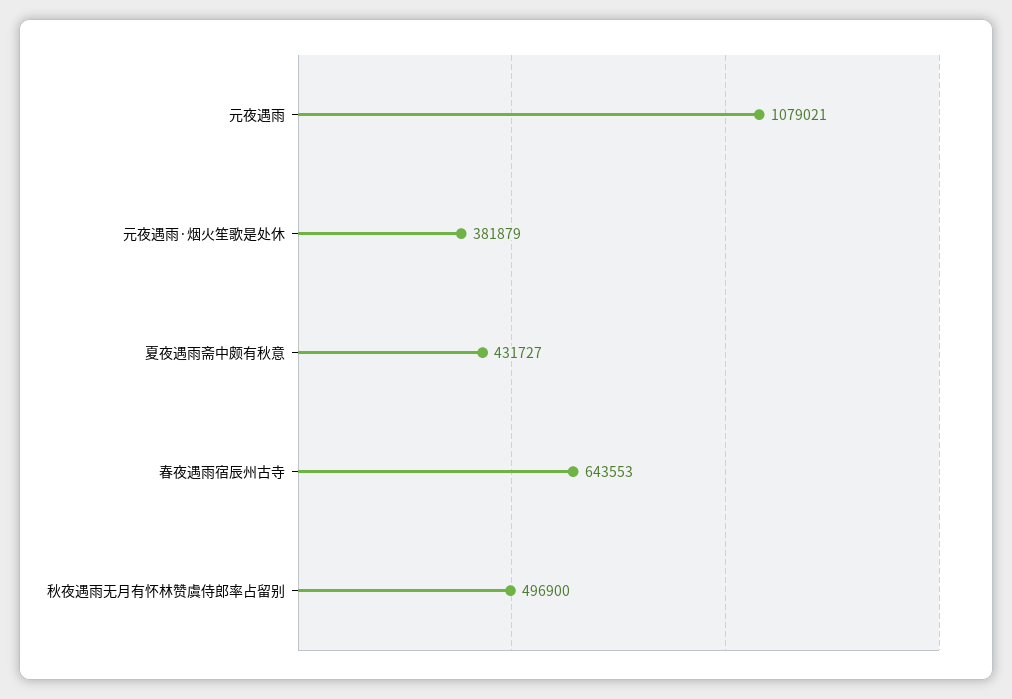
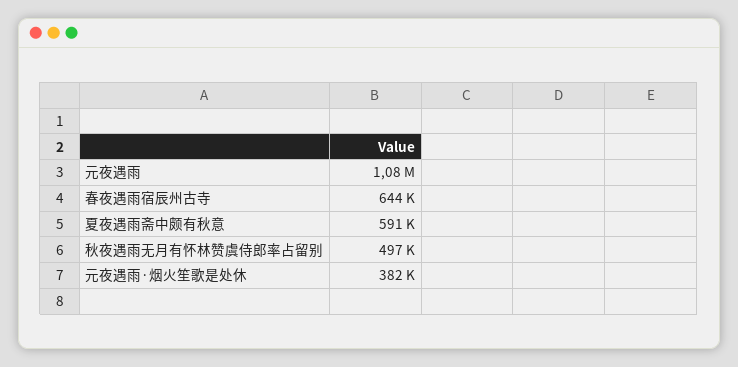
  {
    "元夜遇雨": 1079021,
    "元夜遇雨·烟火笙歌是处休": 381879,
-   "夏夜遇雨斋中颇有秋意": 431727,
+   "夏夜遇雨斋中颇有秋意": 591000,
    "春夜遇雨宿辰州古寺": 643553,
    "秋夜遇雨无月有怀林赞虞侍郎率占留别": 496900
  }

